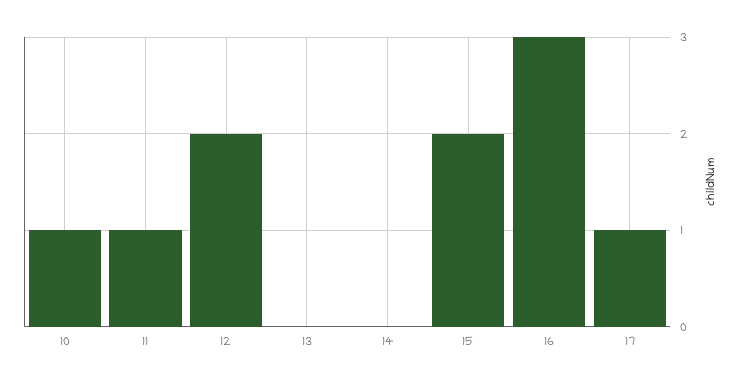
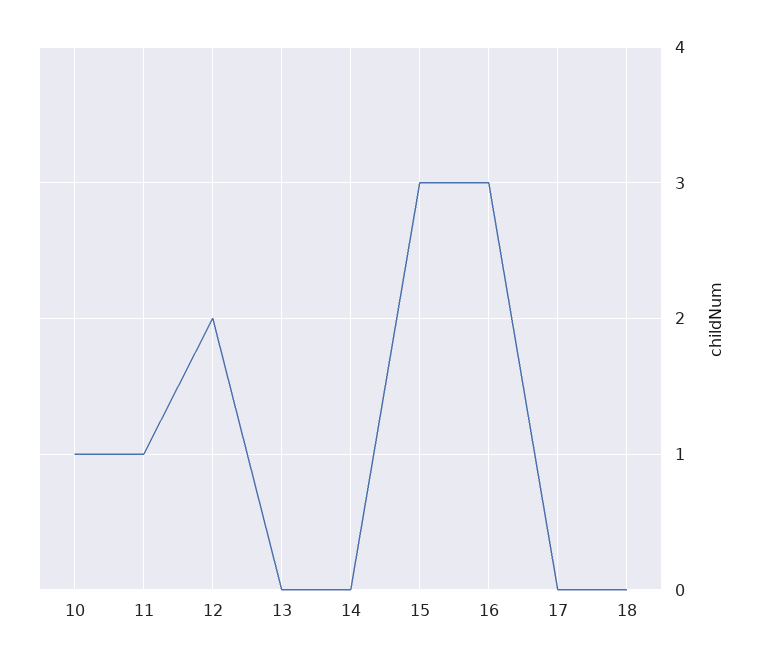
  {
    "10": 1,
    "11": 1,
    "12": 2,
    "13": 0,
    "14": 0,
-   "15": 2,
+   "15": 3,
    "16": 3,
-   "17": 1
+   "17": 0,
+   "18": 0
  }

